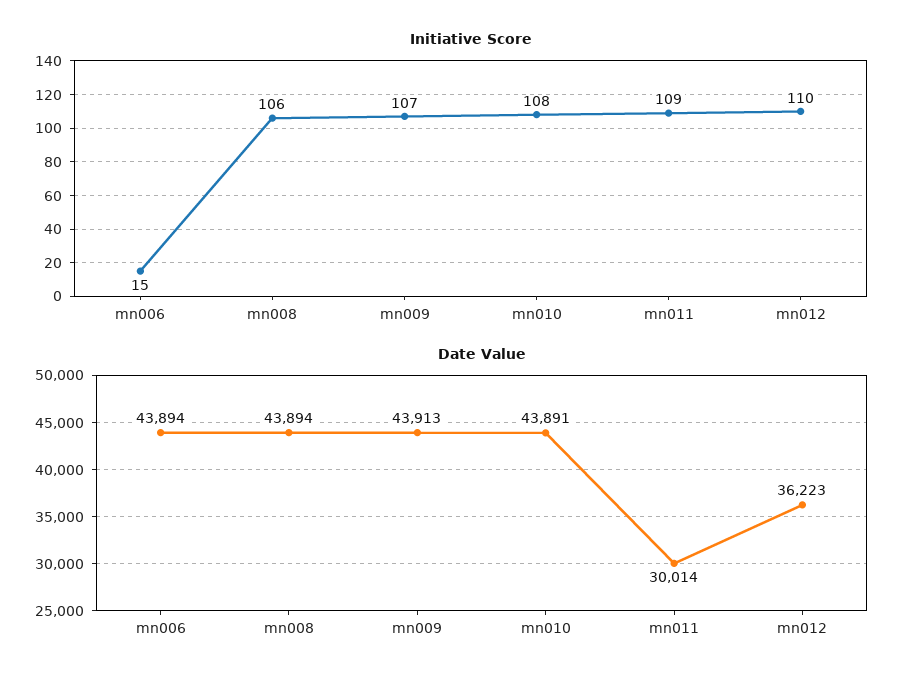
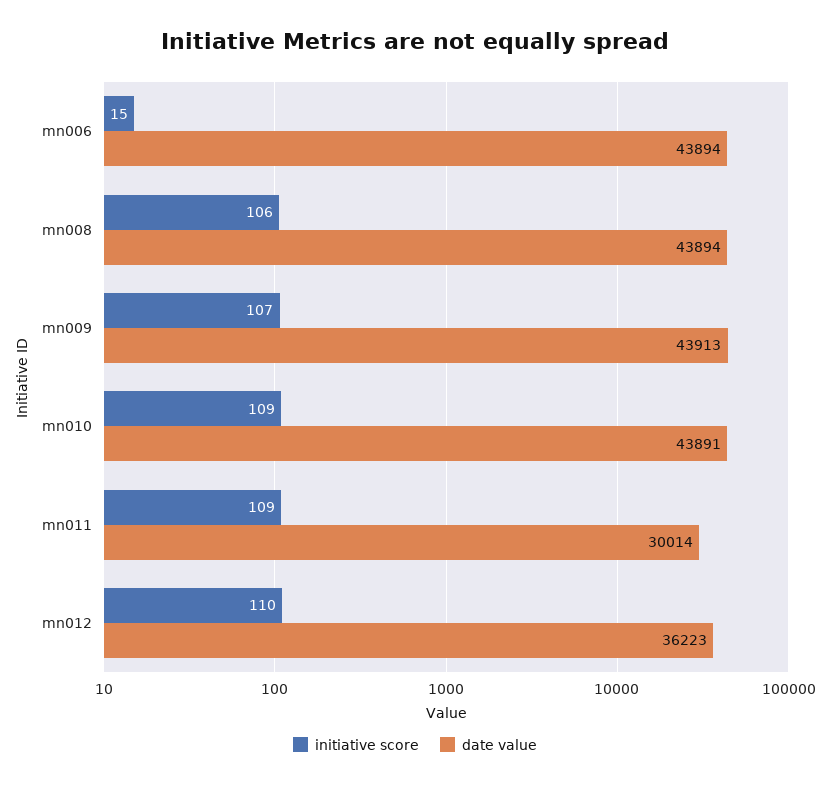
  {
    "Initiative Score": {
      "mn006": 15,
      "mn008": 106,
      "mn009": 107,
-     "mn010": 108,
+     "mn010": 109,
      "mn011": 109,
      "mn012": 110
    },
    "Date Value": {
      "mn006": 43894,
      "mn008": 43894,
      "mn009": 43913,
      "mn010": 43891,
      "mn011": 30014,
      "mn012": 36223
    }
  }

